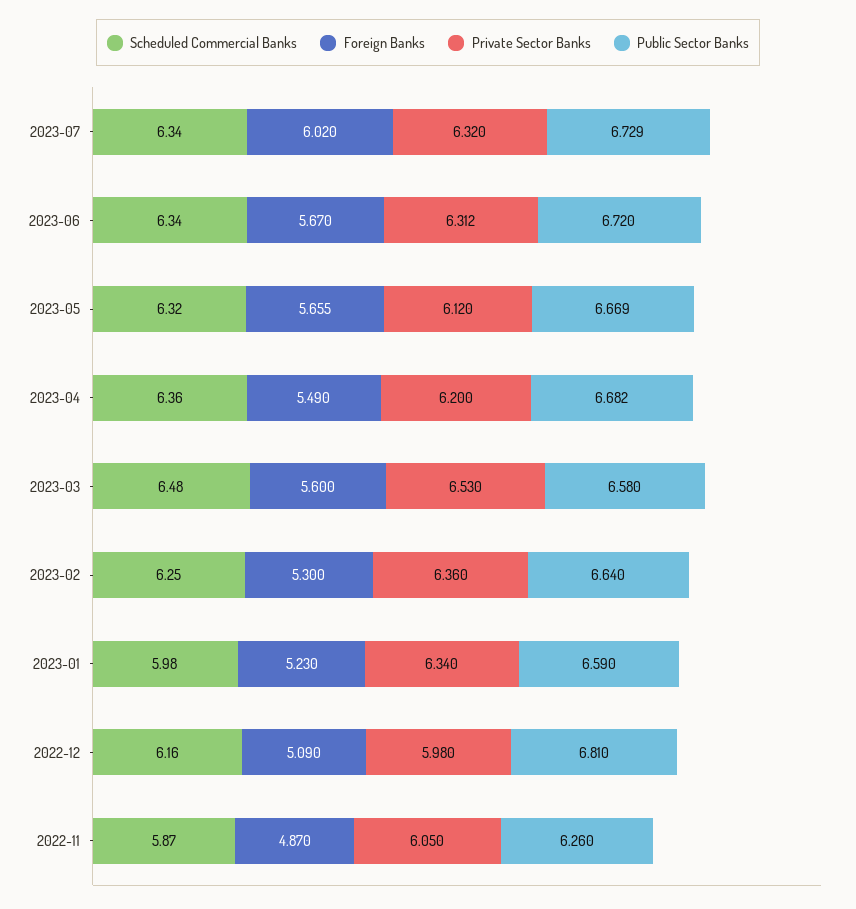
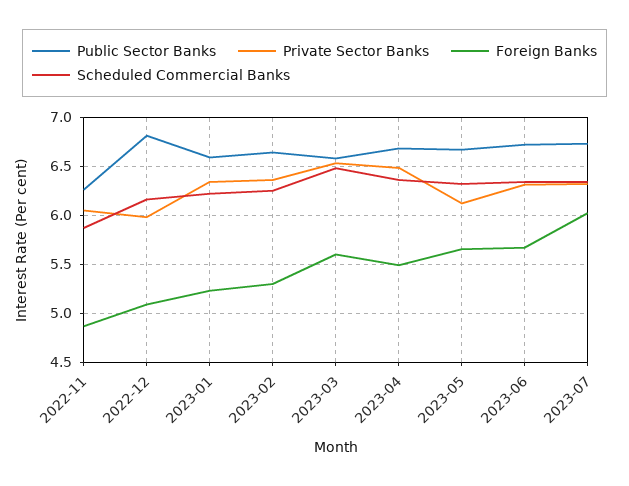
  {
    "Scheduled Commercial Banks": {
      "2023-07": 6.34,
      "2023-06": 6.34,
      "2023-05": 6.32,
      "2023-04": 6.36,
      "2023-03": 6.48,
      "2023-02": 6.25,
-     "2023-01": 5.98,
+     "2023-01": 6.2,
      "2022-12": 6.16,
      "2022-11": 5.87
    },
    "Foreign Banks": {
      "2023-07": 6.02,
      "2023-06": 5.67,
      "2023-05": 5.655,
      "2023-04": 5.49,
      "2023-03": 5.6,
      "2023-02": 5.3,
      "2023-01": 5.23,
      "2022-12": 5.09,
      "2022-11": 4.87
    },
    "Private Sector Banks": {
      "2023-07": 6.32,
      "2023-06": 6.312,
      "2023-05": 6.12,
-     "2023-04": 6.2,
+     "2023-04": 6.5,
      "2023-03": 6.53,
      "2023-02": 6.36,
      "2023-01": 6.34,
      "2022-12": 5.98,
      "2022-11": 6.05
    },
    "Public Sector Banks": {
      "2023-07": 6.729,
      "2023-06": 6.72,
      "2023-05": 6.669,
      "2023-04": 6.682,
      "2023-03": 6.58,
      "2023-02": 6.64,
      "2023-01": 6.59,
      "2022-12": 6.81,
      "2022-11": 6.26
    }
  }

